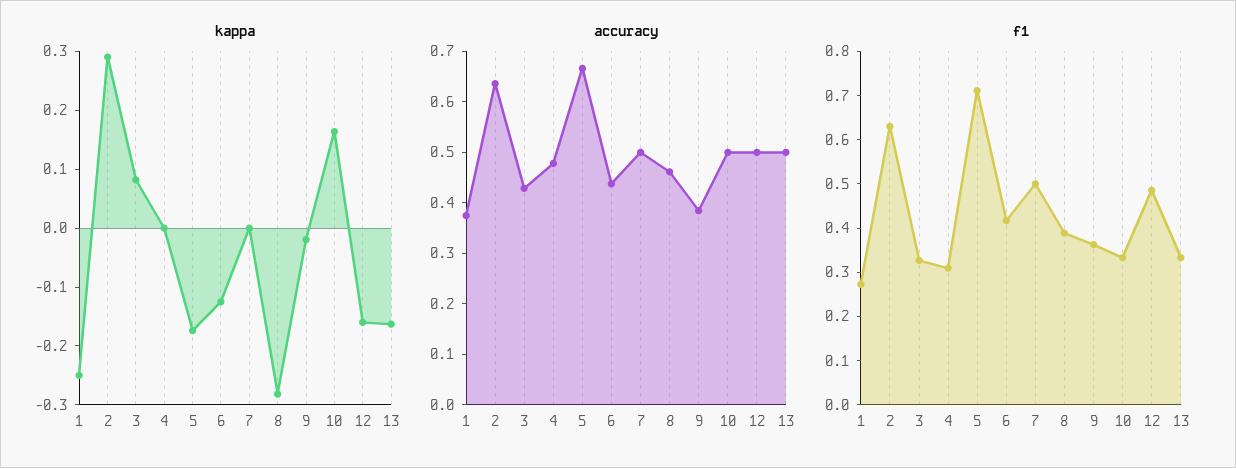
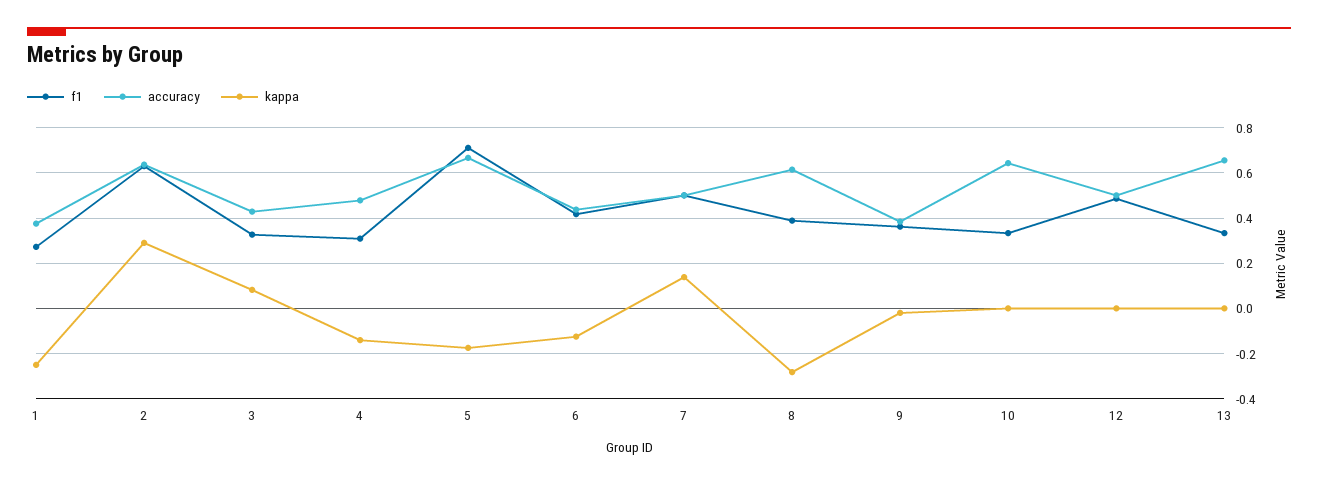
  {
    "kappa": {
      "1": -0.26,
      "2": 0.3,
      "3": 0.08,
-     "4": 0,
+     "4": -0.15,
      "5": -0.18,
      "6": -0.12,
-     "7": 0,
+     "7": 0.15,
      "8": -0.28,
      "9": -0.02,
-     "10": 0.16,
+     "10": 0,
-     "12": -0.16,
+     "12": 0,
-     "13": -0.16
+     "13": 0
    },
    "accuracy": {
      "1": 0.38,
      "2": 0.64,
      "3": 0.42,
      "4": 0.48,
      "5": 0.66,
      "6": 0.44,
      "7": 0.5,
-     "8": 0.46,
+     "8": 0.6,
      "9": 0.38,
-     "10": 0.5,
+     "10": 0.65,
      "12": 0.5,
-     "13": 0.5
+     "13": 0.65
    },
    "f1": {
      "1": 0.28,
      "2": 0.64,
      "3": 0.32,
      "4": 0.3,
      "5": 0.72,
      "6": 0.42,
      "7": 0.5,
      "8": 0.38,
      "9": 0.36,
      "10": 0.34,
      "12": 0.48,
      "13": 0.34
    }
  }

